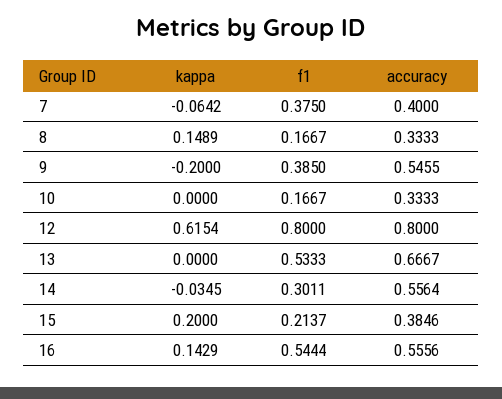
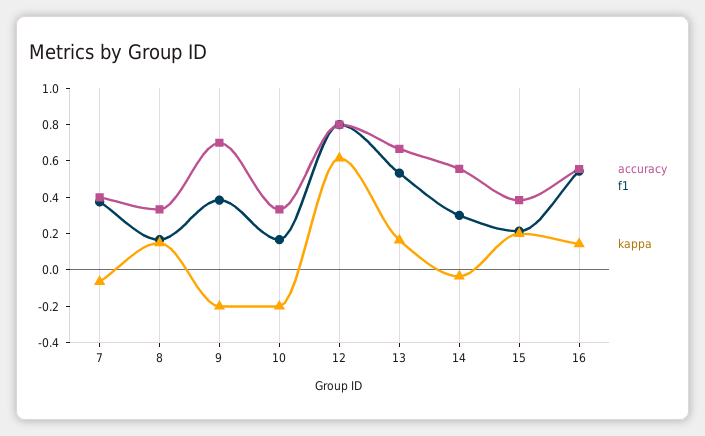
  {
    "kappa": {
      "7": -0.0642,
      "8": 0.1489,
      "9": -0.2,
-     "10": 0,
+     "10": -0.2,
      "12": 0.6154,
-     "13": 0,
+     "13": 0.15,
      "14": -0.0345,
      "15": 0.2,
      "16": 0.1429
    },
    "f1": {
      "7": 0.375,
      "8": 0.1667,
      "9": 0.385,
      "10": 0.1667,
      "12": 0.8,
      "13": 0.5333,
      "14": 0.3011,
      "15": 0.2137,
      "16": 0.5444
    },
    "accuracy": {
      "7": 0.4,
      "8": 0.3333,
-     "9": 0.5455,
+     "9": 0.7,
      "10": 0.3333,
      "12": 0.8,
      "13": 0.6667,
      "14": 0.5564,
      "15": 0.3846,
      "16": 0.5556
    }
  }

